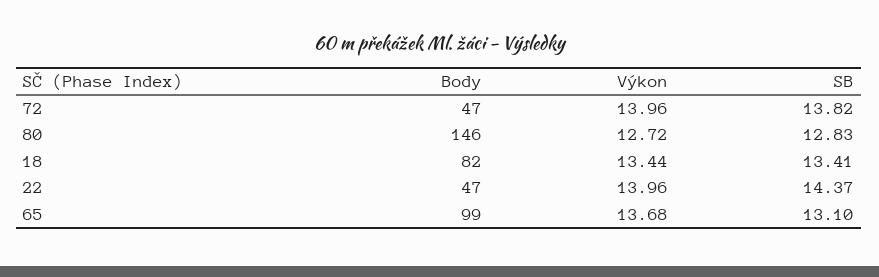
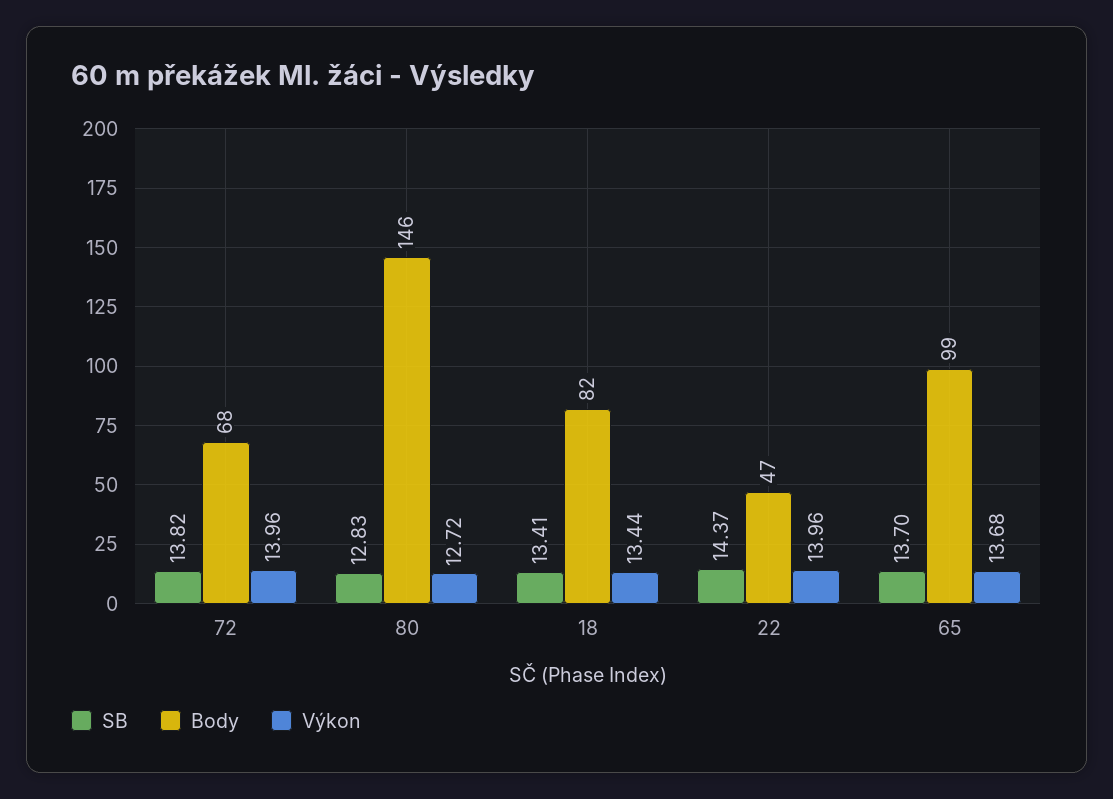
  {
    "Body": {
-     "72": 47,
+     "72": 68,
      "80": 146,
      "18": 82,
      "22": 47,
      "65": 99
    },
    "Výkon": {
      "72": 13.96,
      "80": 12.72,
      "18": 13.44,
      "22": 13.96,
      "65": 13.68
    },
    "SB": {
      "72": 13.82,
      "80": 12.83,
      "18": 13.41,
      "22": 14.37,
-     "65": 13.1
+     "65": 13.7
    }
  }

